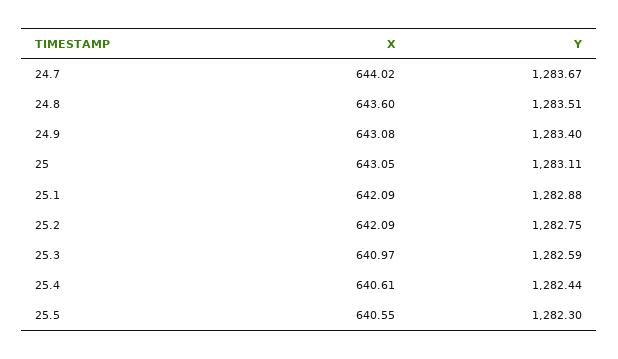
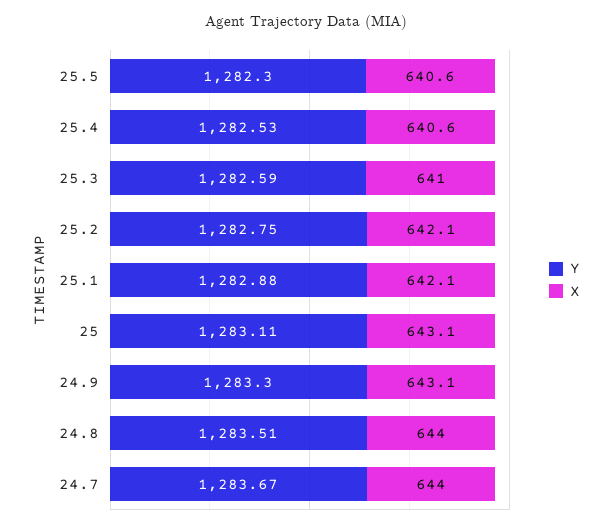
  {
    "X": {
      "24.7": 644.02,
-     "24.8": 643.6,
+     "24.8": 644,
      "24.9": 643.08,
      "25": 643.05,
      "25.1": 642.09,
      "25.2": 642.09,
      "25.3": 640.97,
      "25.4": 640.61,
      "25.5": 640.55
    },
    "Y": {
      "24.7": 1283.67,
      "24.8": 1283.51,
-     "24.9": 1283.4,
+     "24.9": 1283.3,
      "25": 1283.11,
      "25.1": 1282.88,
      "25.2": 1282.75,
      "25.3": 1282.59,
-     "25.4": 1282.44,
+     "25.4": 1282.53,
      "25.5": 1282.3
    }
  }

